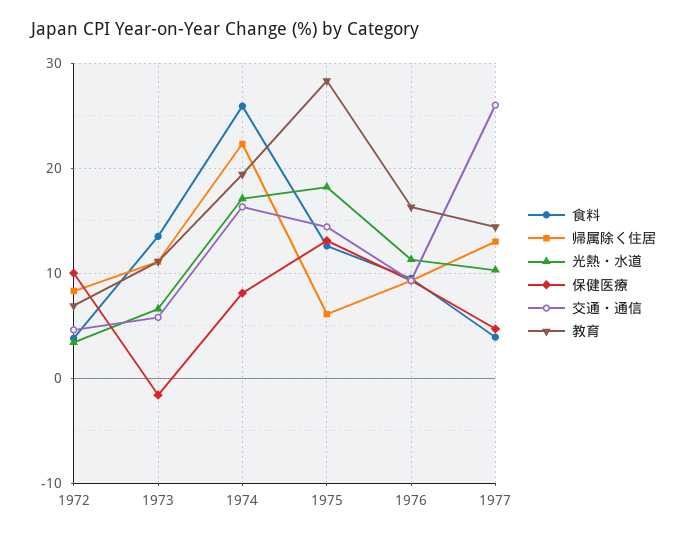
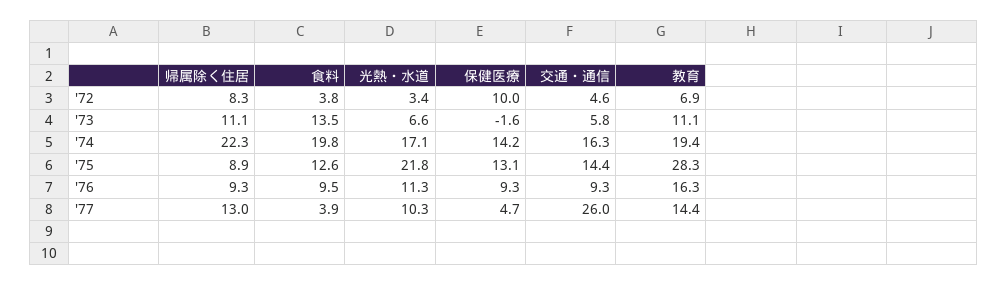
  {
    "食料": {
      "1972": 3.8,
      "1973": 13.5,
-     "1974": 26,
+     "1974": 19.8,
      "1975": 12.6,
      "1976": 9.5,
      "1977": 3.9
    },
    "帰属除く住居": {
      "1972": 8.3,
      "1973": 11.1,
      "1974": 22.3,
-     "1975": 6,
+     "1975": 8.9,
      "1976": 9.3,
      "1977": 13
    },
    "光熱・水道": {
      "1972": 3.4,
      "1973": 6.6,
      "1974": 17.1,
-     "1975": 18,
+     "1975": 21.8,
      "1976": 11.3,
      "1977": 10.3
    },
    "保健医療": {
      "1972": 10,
      "1973": -1.6,
-     "1974": 8,
+     "1974": 14.2,
      "1975": 13.1,
      "1976": 9.3,
      "1977": 4.7
    },
    "交通・通信": {
      "1972": 4.6,
      "1973": 5.8,
      "1974": 16.3,
      "1975": 14.4,
      "1976": 9.3,
      "1977": 26
    },
    "教育": {
      "1972": 6.9,
      "1973": 11.1,
      "1974": 19.4,
      "1975": 28.3,
      "1976": 16.3,
      "1977": 14.4
    }
  }

